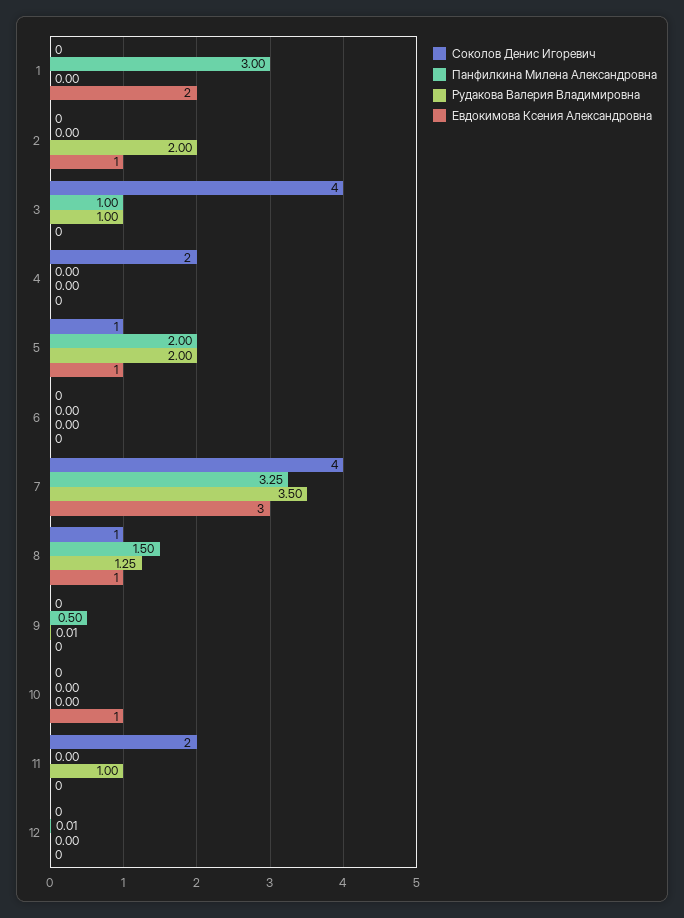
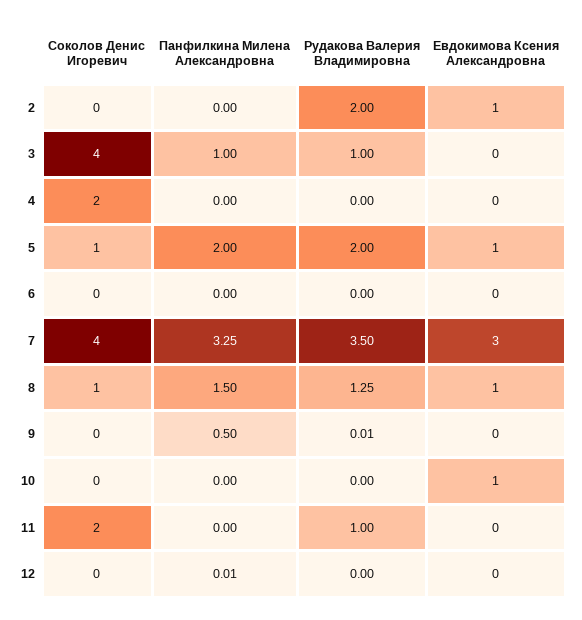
  {
    "Соколов Денис Игоревич": {
-     "1": 0,
      "2": 0,
      "3": 4,
      "4": 2,
      "5": 1,
      "6": 0,
      "7": 4,
      "8": 1,
      "9": 0,
      "10": 0,
      "11": 2,
      "12": 0
    },
    "Панфилкина Милена Александровна": {
-     "1": 3,
      "2": 0,
      "3": 1,
      "4": 0,
      "5": 2,
      "6": 0,
      "7": 3.25,
      "8": 1.5,
      "9": 0.5,
      "10": 0,
      "11": 0,
      "12": 0.01
    },
    "Рудакова Валерия Владимировна": {
-     "1": 0,
      "2": 2,
      "3": 1,
      "4": 0,
      "5": 2,
      "6": 0,
      "7": 3.5,
      "8": 1.25,
      "9": 0.01,
      "10": 0,
      "11": 1,
      "12": 0
    },
    "Евдокимова Ксения Александровна": {
-     "1": 2,
      "2": 1,
      "3": 0,
      "4": 0,
      "5": 1,
      "6": 0,
      "7": 3,
      "8": 1,
      "9": 0,
      "10": 1,
      "11": 0,
      "12": 0
    }
  }

